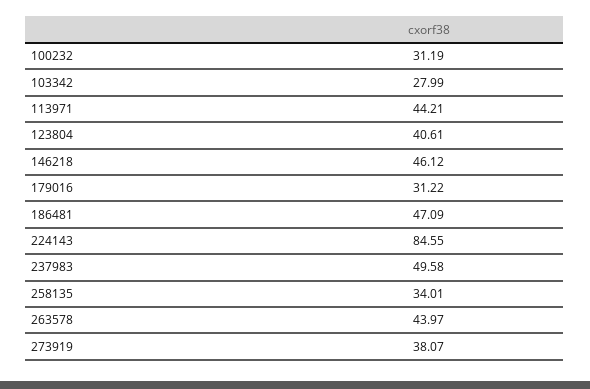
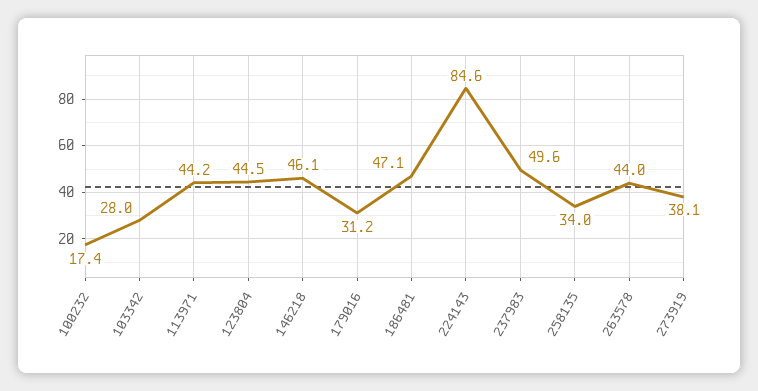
  {
-   "100232": 31.19,
+   "100232": 17.4,
    "103342": 27.99,
    "113971": 44.21,
-   "123804": 40.61,
+   "123804": 44.5,
    "146218": 46.12,
    "179016": 31.22,
    "186481": 47.09,
    "224143": 84.55,
    "237983": 49.58,
    "258135": 34.01,
    "263578": 43.97,
    "273919": 38.07
  }

